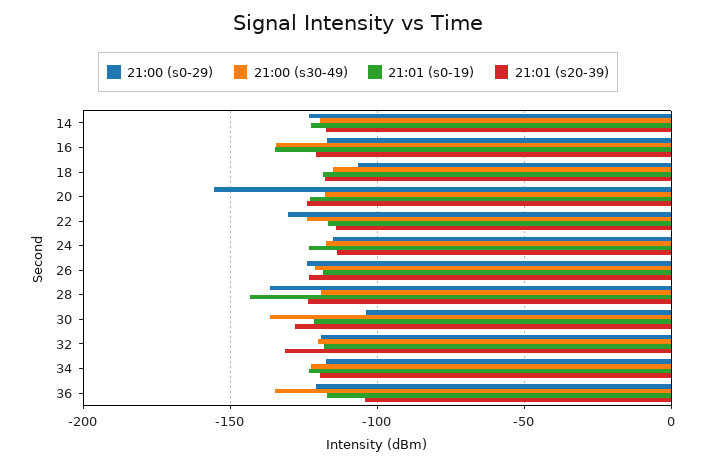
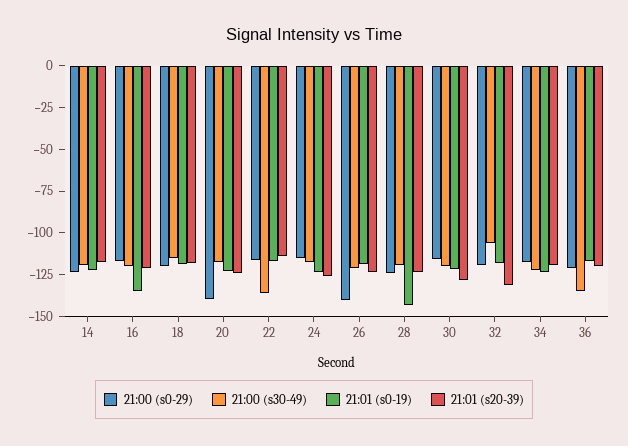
  {
    "21:00 (s0-29)": {
      "14": -125,
      "16": -115,
-     "18": -105,
+     "18": -120,
-     "20": -155,
+     "20": -140,
-     "22": -130,
+     "22": -115,
      "24": -115,
-     "26": -125,
+     "26": -140,
-     "28": -135,
+     "28": -125,
-     "30": -105,
+     "30": -115,
      "32": -120,
      "34": -120,
      "36": -120
    },
    "21:00 (s30-49)": {
      "14": -120,
-     "16": -135,
+     "16": -120,
      "18": -115,
      "20": -120,
-     "22": -125,
+     "22": -135,
      "24": -115,
      "26": -120,
      "28": -120,
-     "30": -135,
+     "30": -120,
-     "32": -120,
+     "32": -105,
      "34": -120,
      "36": -135
    },
    "21:01 (s0-19)": {
      "14": -120,
      "16": -135,
      "18": -120,
      "20": -125,
      "22": -115,
      "24": -125,
      "26": -120,
      "28": -145,
      "30": -120,
      "32": -120,
      "34": -125,
      "36": -115
    },
    "21:01 (s20-39)": {
      "14": -120,
      "16": -120,
      "18": -120,
      "20": -125,
      "22": -115,
-     "24": -115,
+     "24": -125,
      "26": -125,
      "28": -125,
      "30": -130,
      "32": -130,
      "34": -120,
-     "36": -105
+     "36": -120
    }
  }

